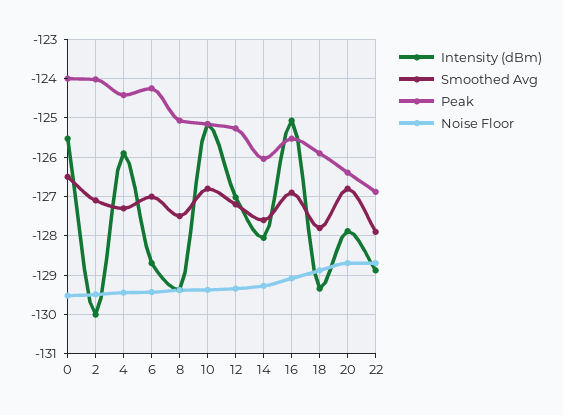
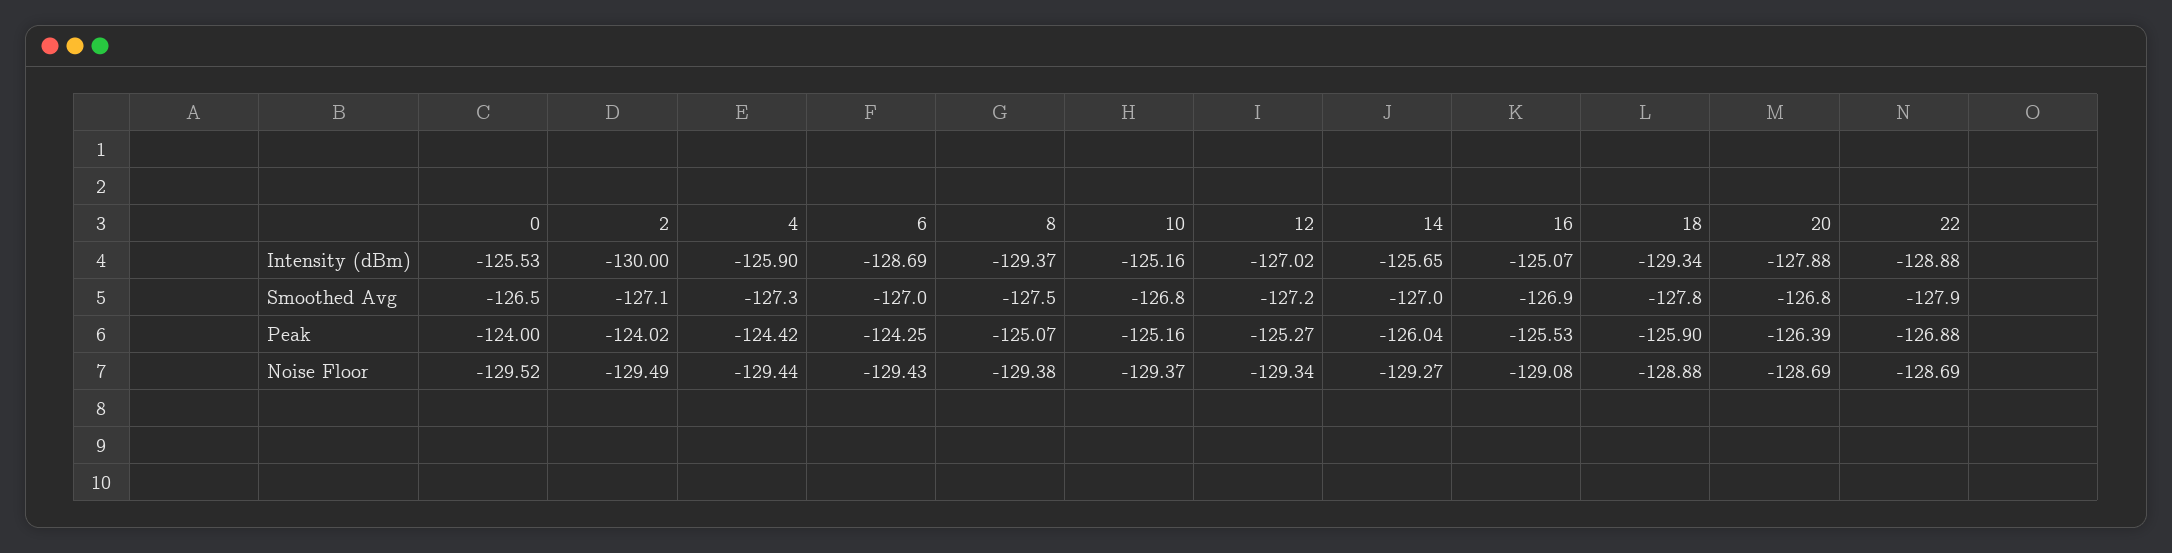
  {
    "Intensity (dBm)": {
      "0": -125.53,
      "2": -130,
      "4": -125.9,
      "6": -128.69,
      "8": -129.37,
      "10": -125.16,
      "12": -127.02,
-     "14": -128,
+     "14": -125.65,
      "16": -125.07,
      "18": -129.34,
      "20": -127.88,
      "22": -128.88
    },
    "Smoothed Avg": {
      "0": -126.5,
      "2": -127.1,
      "4": -127.3,
      "6": -127,
      "8": -127.5,
      "10": -126.8,
      "12": -127.2,
-     "14": -127.6,
+     "14": -127,
      "16": -126.9,
      "18": -127.8,
      "20": -126.8,
      "22": -127.9
    },
    "Peak": {
      "0": -124,
      "2": -124.02,
      "4": -124.42,
      "6": -124.25,
      "8": -125.07,
      "10": -125.16,
      "12": -125.27,
      "14": -126.04,
      "16": -125.53,
      "18": -125.9,
      "20": -126.39,
      "22": -126.88
    },
    "Noise Floor": {
      "0": -129.52,
      "2": -129.49,
      "4": -129.44,
      "6": -129.43,
      "8": -129.38,
      "10": -129.37,
      "12": -129.34,
      "14": -129.27,
      "16": -129.08,
      "18": -128.88,
      "20": -128.69,
      "22": -128.69
    }
  }

